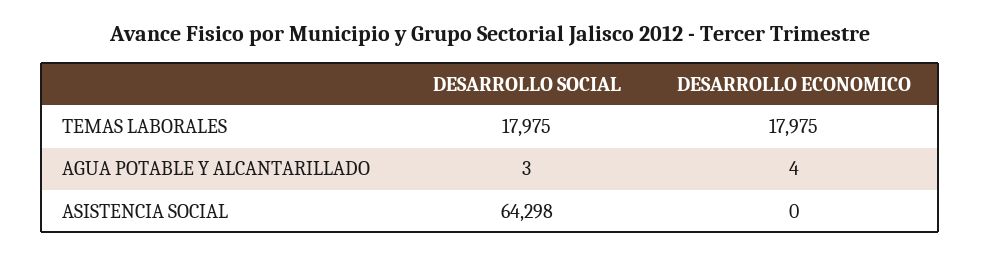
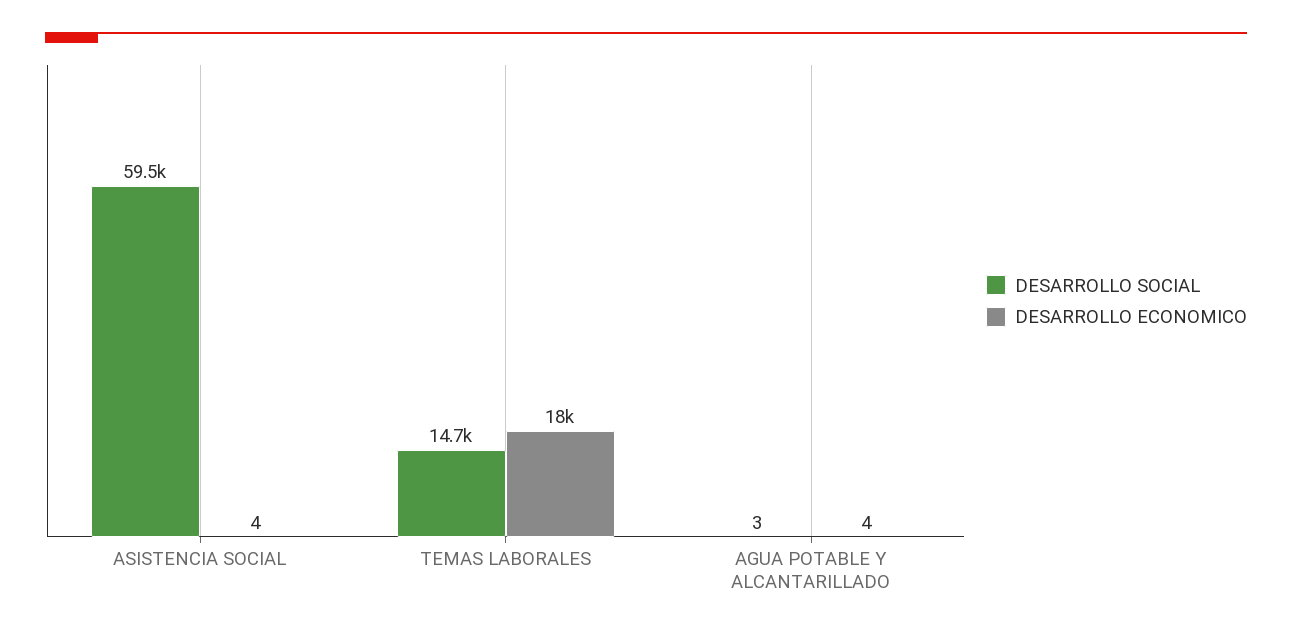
  {
    "DESARROLLO SOCIAL": {
-     "TEMAS LABORALES": 17975,
+     "TEMAS LABORALES": 14700,
      "AGUA POTABLE Y ALCANTARILLADO": 3,
-     "ASISTENCIA SOCIAL": 64298
+     "ASISTENCIA SOCIAL": 59500
    },
    "DESARROLLO ECONOMICO": {
      "TEMAS LABORALES": 17975,
      "AGUA POTABLE Y ALCANTARILLADO": 4,
-     "ASISTENCIA SOCIAL": 0
+     "ASISTENCIA SOCIAL": 4
    }
  }

